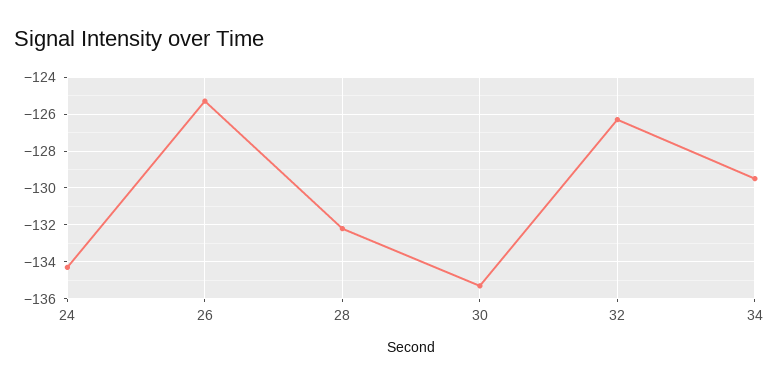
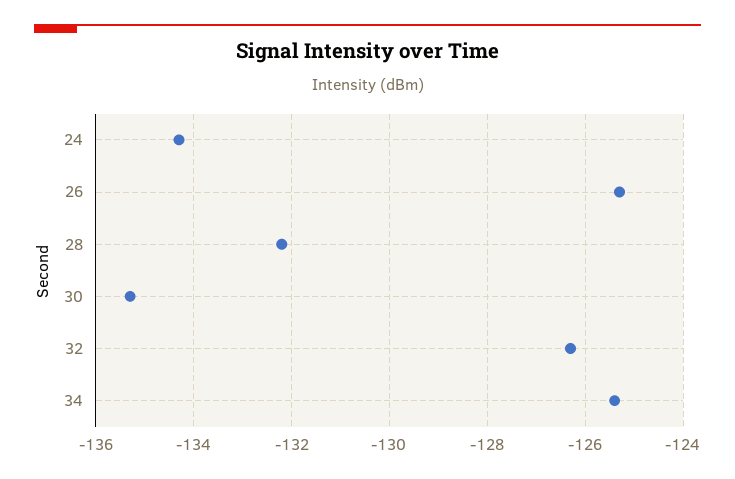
  {
    "24": -134.5,
    "26": -125.5,
    "28": -132,
    "30": -135.5,
    "32": -126.5,
-   "34": -129.5
+   "34": -125.5
  }

